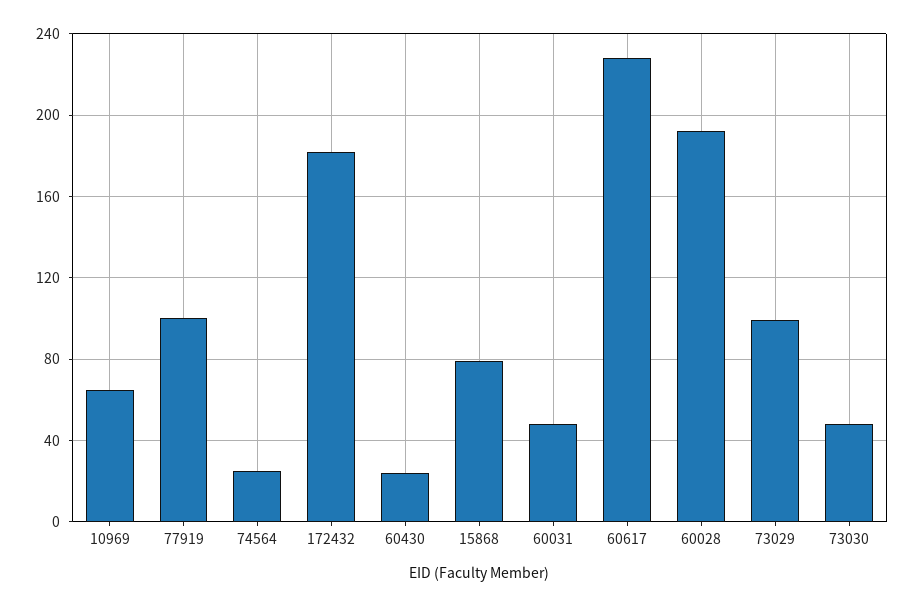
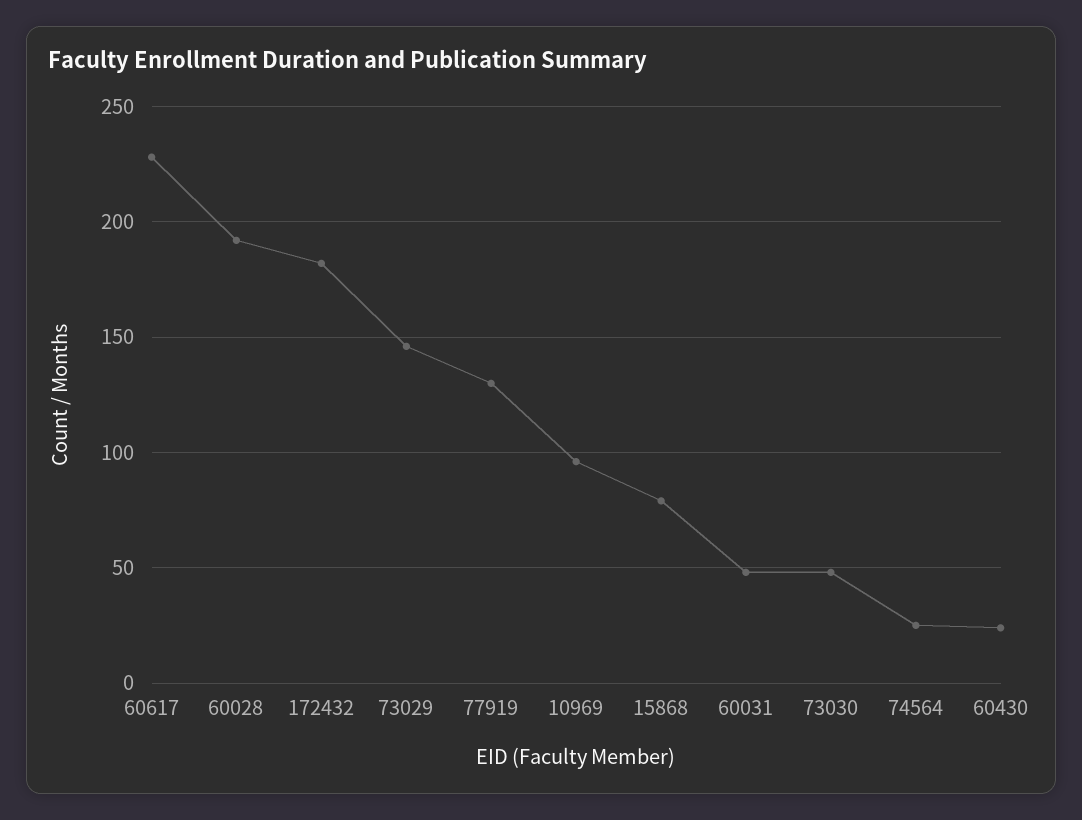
  {
-   "10969": 65,
+   "10969": 95,
-   "77919": 100,
+   "77919": 130,
    "74564": 25,
    "172432": 180,
    "60430": 25,
    "15868": 80,
    "60031": 50,
    "60617": 230,
    "60028": 190,
-   "73029": 100,
+   "73029": 145,
    "73030": 50
  }

